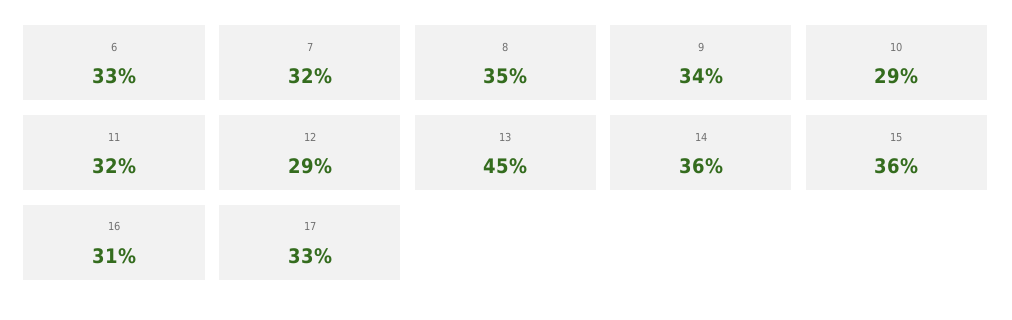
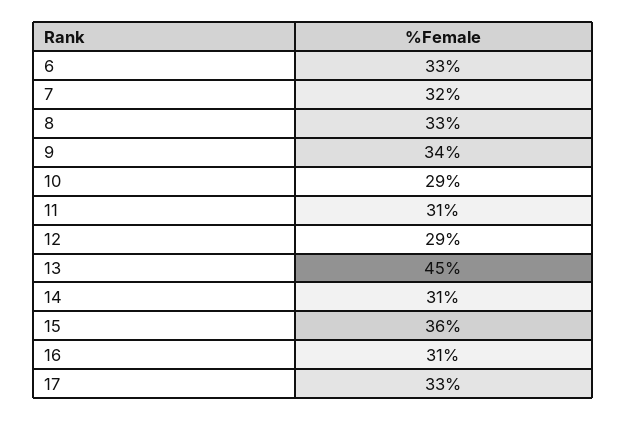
  {
    "6": 33,
    "7": 32,
-   "8": 35,
+   "8": 33,
    "9": 34,
    "10": 29,
-   "11": 32,
+   "11": 31,
    "12": 29,
    "13": 45,
-   "14": 36,
+   "14": 31,
    "15": 36,
    "16": 31,
    "17": 33
  }

